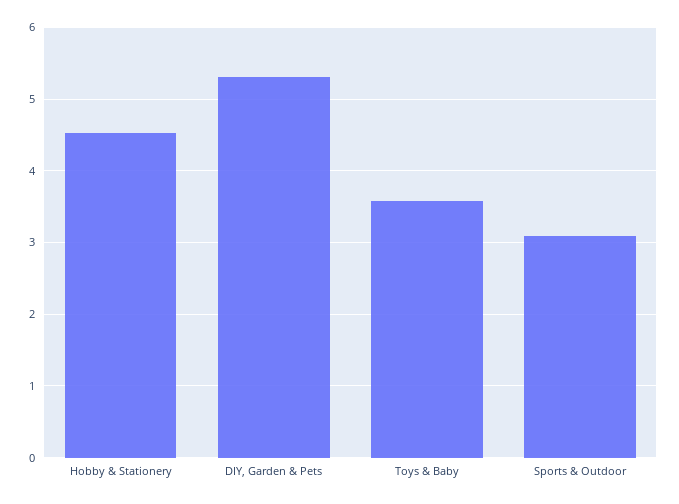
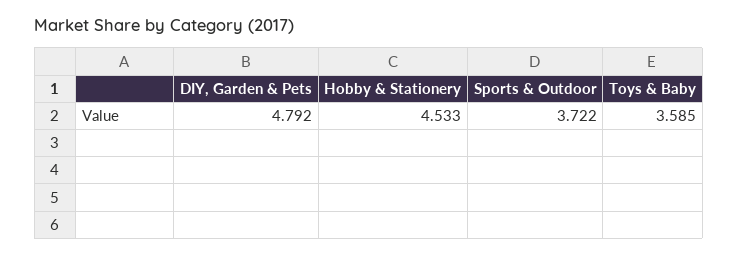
  {
    "Hobby & Stationery": 4.533,
-   "DIY, Garden & Pets": 5.3,
+   "DIY, Garden & Pets": 4.792,
    "Toys & Baby": 3.585,
-   "Sports & Outdoor": 3.1
+   "Sports & Outdoor": 3.722
  }

